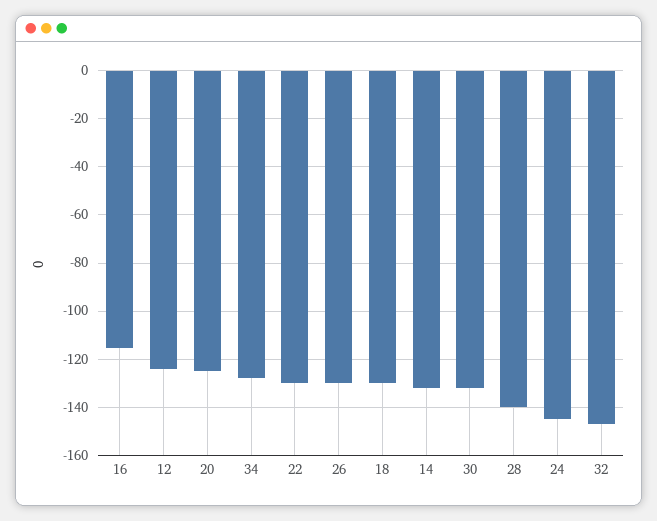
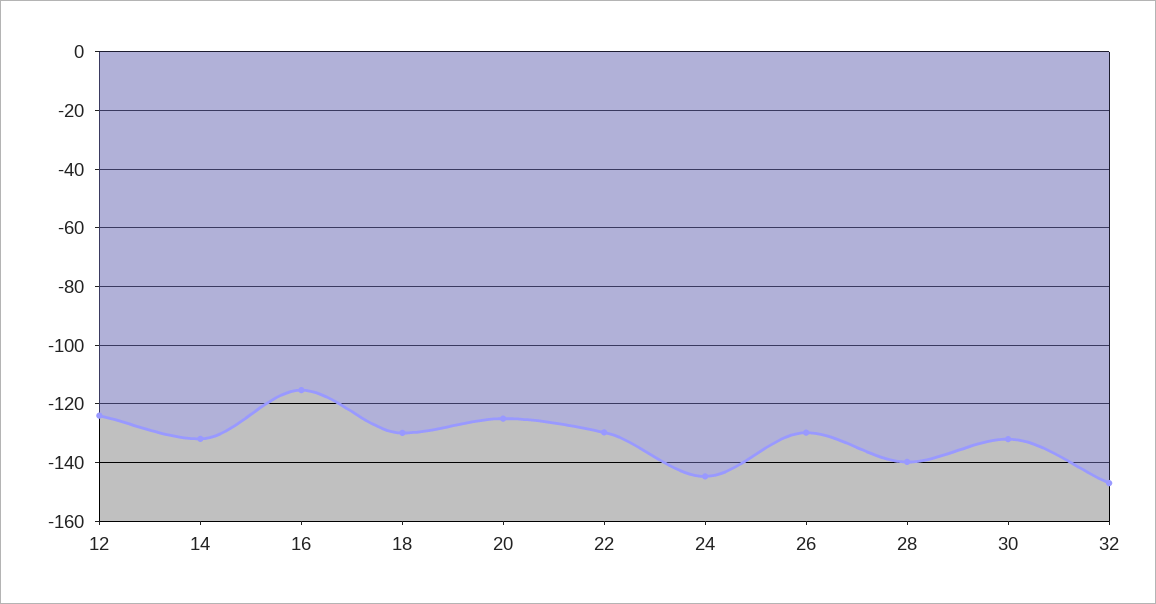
  {
    "16": -115,
    "12": -125,
    "20": -125,
-   "34": -127.5,
    "22": -130,
    "26": -130,
    "18": -130,
    "14": -132.5,
    "30": -132.5,
    "28": -140,
    "24": -145,
    "32": -147.5
  }

